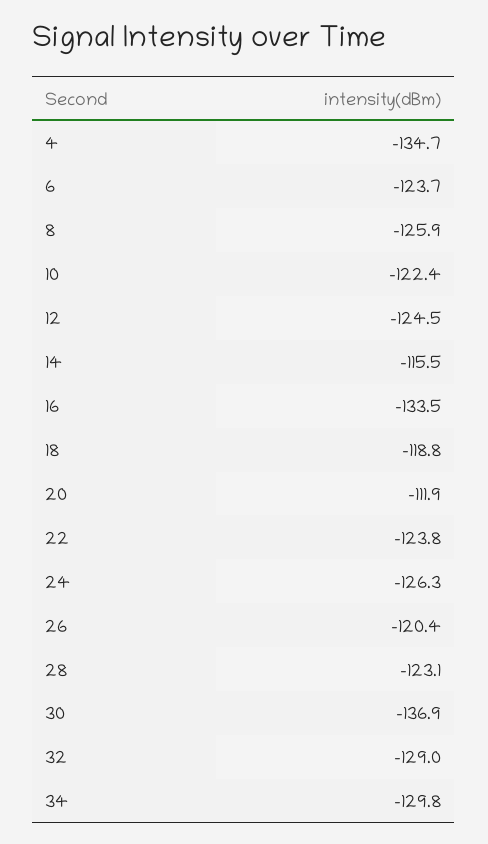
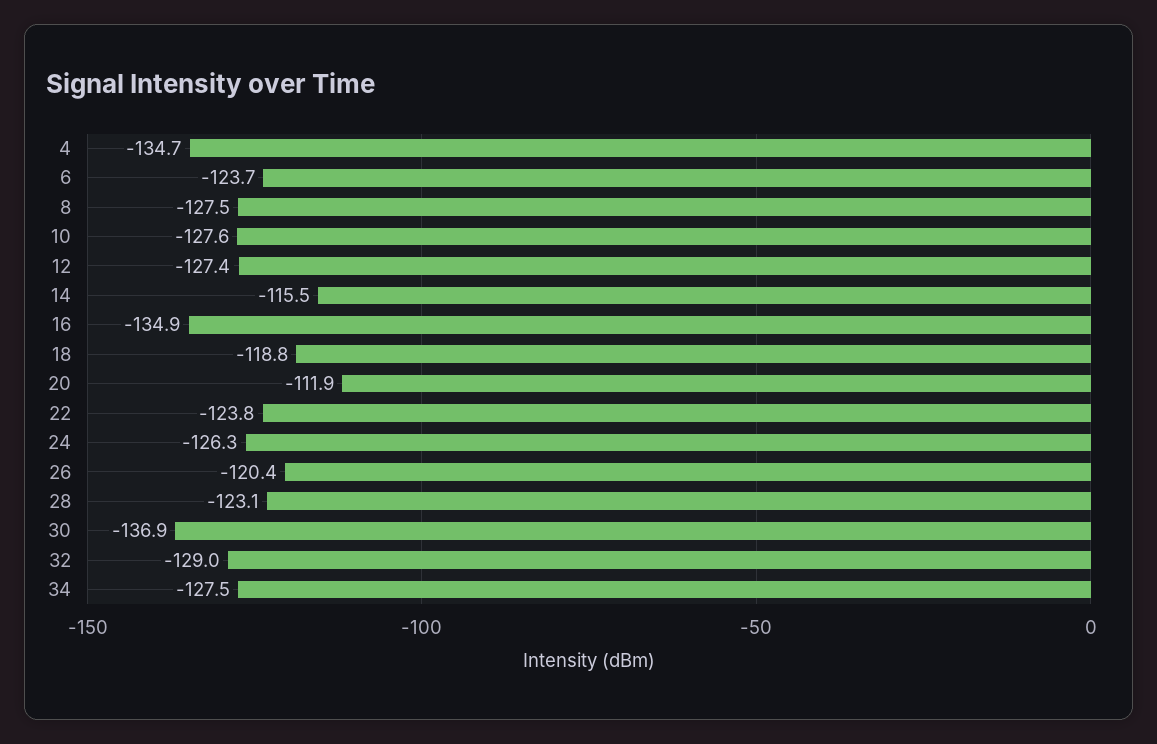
  {
    "4": -134.7,
    "6": -123.7,
-   "8": -125.9,
+   "8": -127.5,
-   "10": -122.4,
+   "10": -127.6,
-   "12": -124.5,
+   "12": -127.4,
    "14": -115.5,
-   "16": -133.5,
+   "16": -134.9,
    "18": -118.8,
    "20": -111.9,
    "22": -123.8,
    "24": -126.3,
    "26": -120.4,
    "28": -123.1,
    "30": -136.9,
    "32": -129,
-   "34": -129.8
+   "34": -127.5
  }

